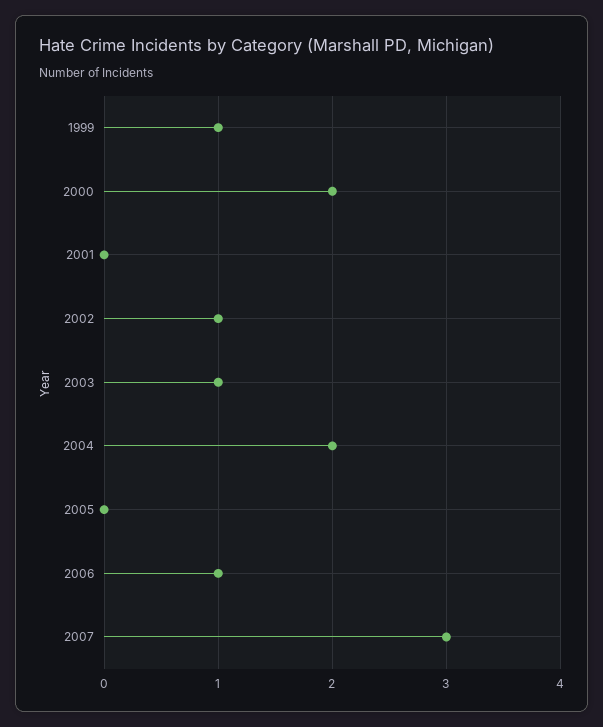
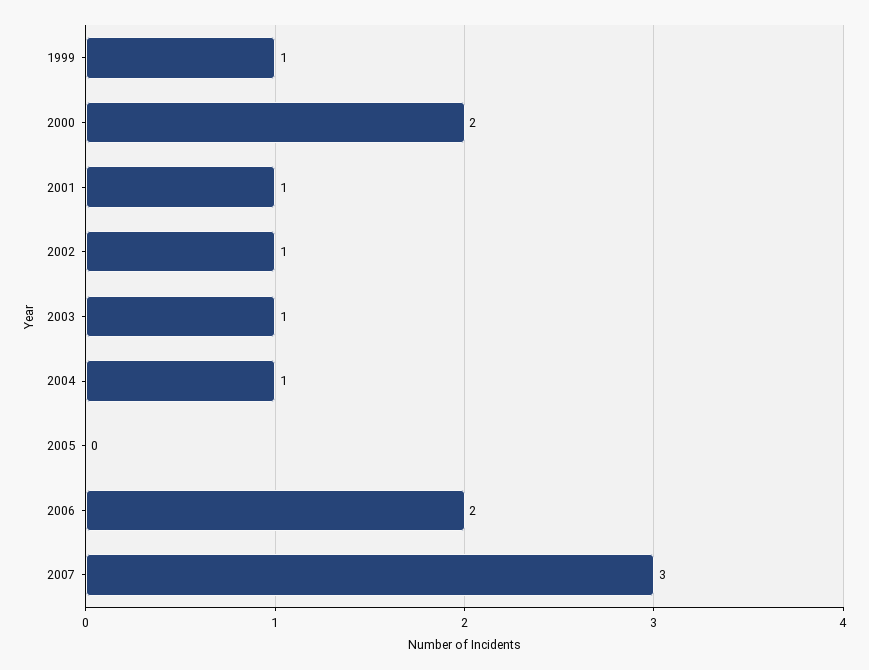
  {
    "1999": 1,
    "2000": 2,
-   "2001": 0,
+   "2001": 1,
    "2002": 1,
    "2003": 1,
-   "2004": 2,
+   "2004": 1,
    "2005": 0,
-   "2006": 1,
+   "2006": 2,
    "2007": 3
  }

